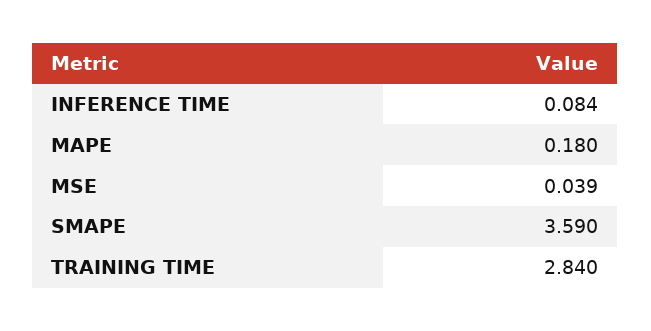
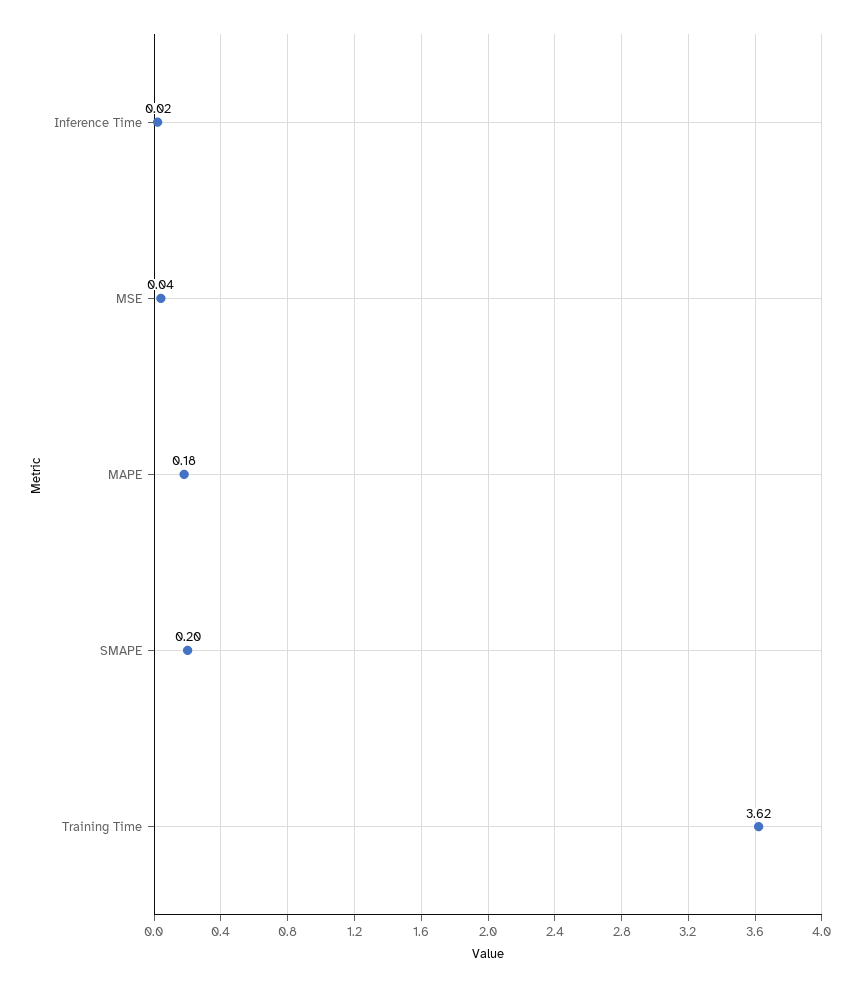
  {
-   "INFERENCE TIME": 0.084,
+   "INFERENCE TIME": 0.02,
    "MAPE": 0.18,
    "MSE": 0.039,
-   "SMAPE": 3.59,
+   "SMAPE": 0.2,
-   "TRAINING TIME": 2.84
+   "TRAINING TIME": 3.62
  }

